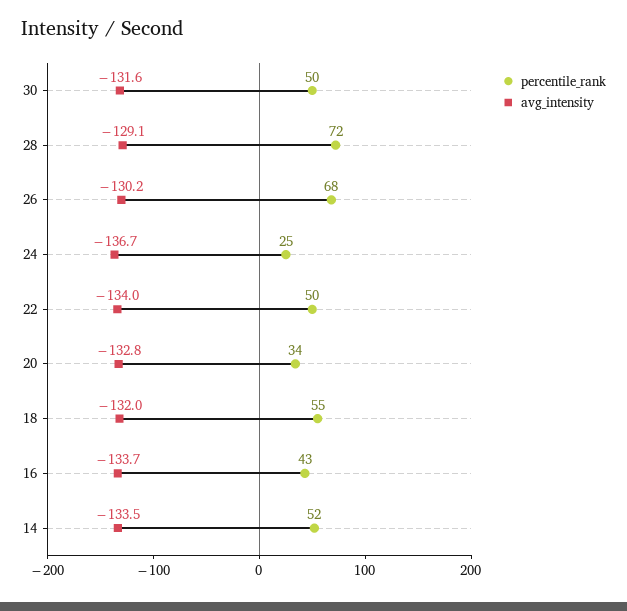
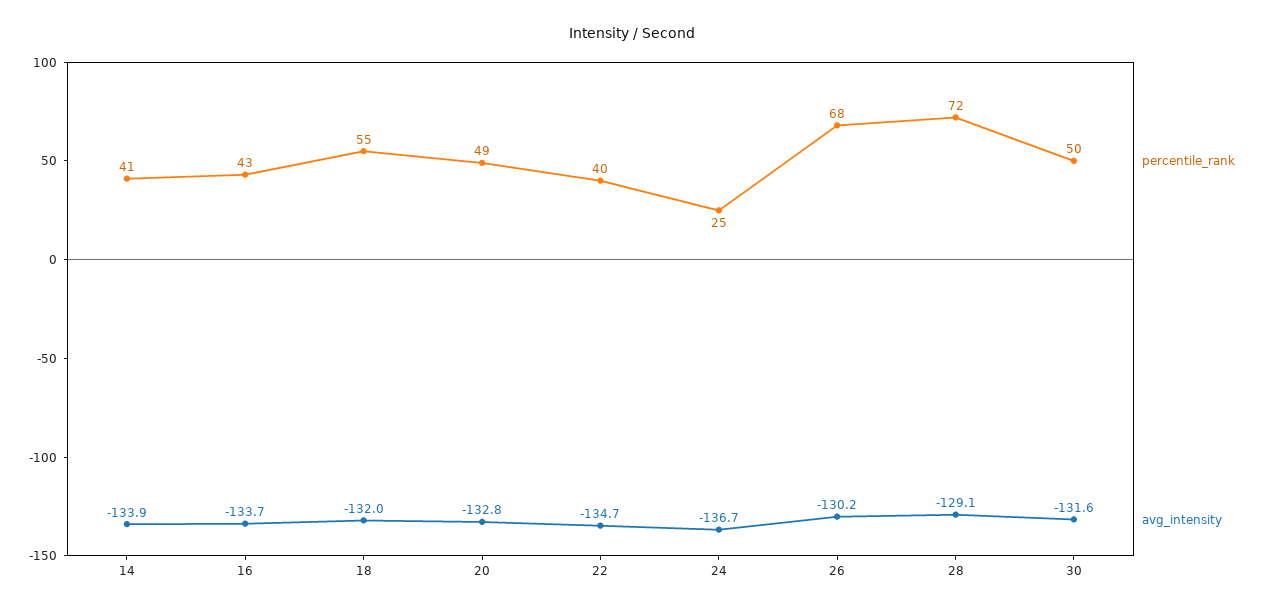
  {
    "percentile_rank": {
      "30": 50,
      "28": 72,
      "26": 68,
      "24": 25,
-     "22": 50,
+     "22": 40,
-     "20": 34,
+     "20": 49,
      "18": 55,
      "16": 43,
-     "14": 52
+     "14": 41
    },
    "avg_intensity": {
      "30": -131.6,
      "28": -129.1,
      "26": -130.2,
      "24": -136.7,
-     "22": -134,
+     "22": -134.7,
      "20": -132.8,
      "18": -132,
      "16": -133.7,
-     "14": -133.5
+     "14": -133.9
    }
  }

